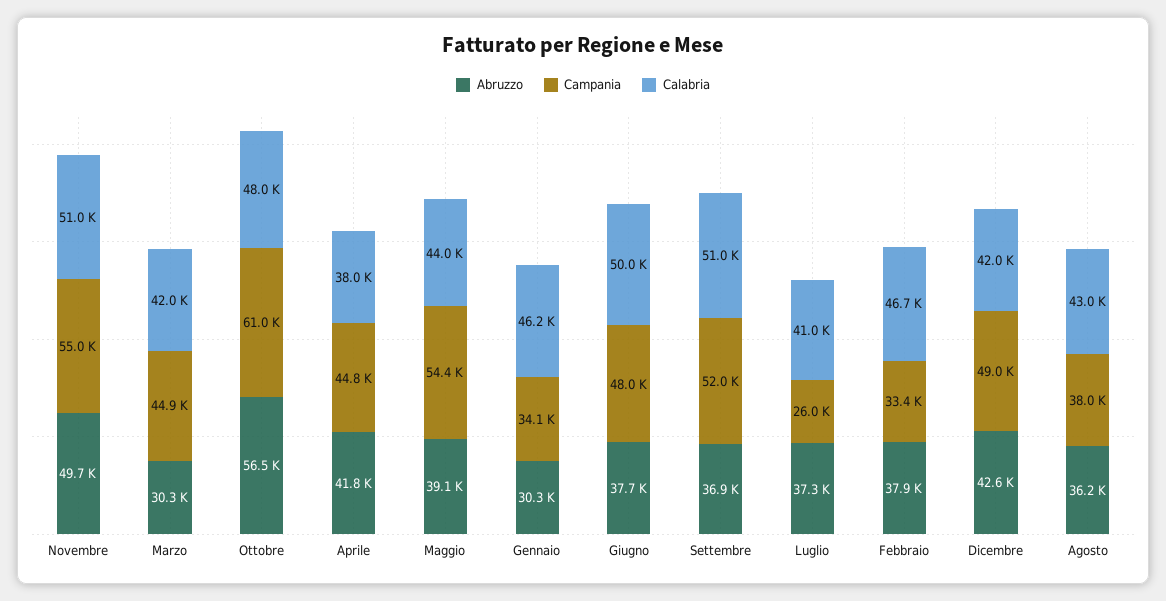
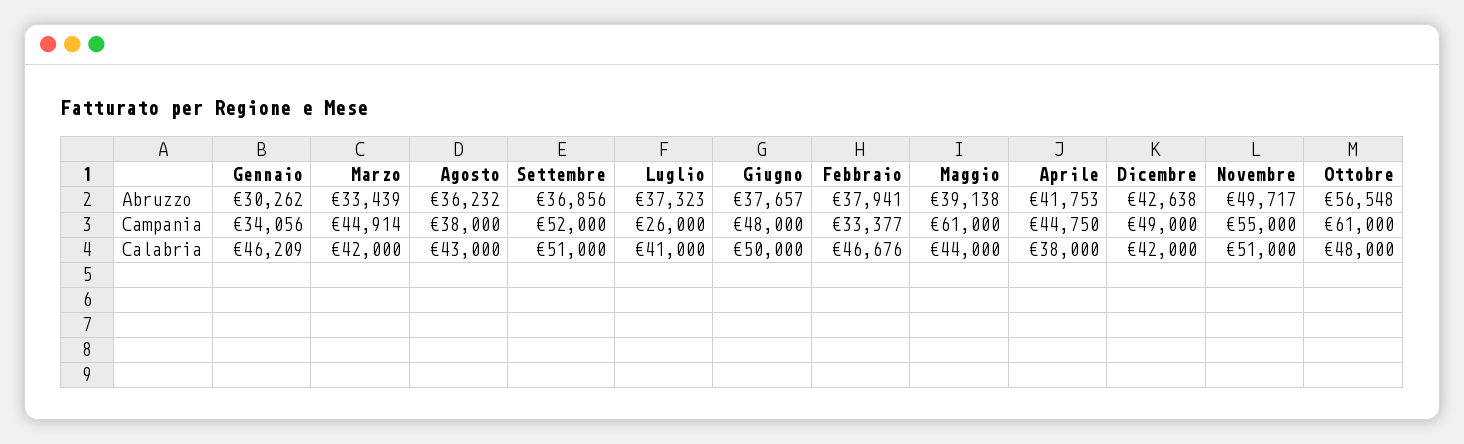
  {
    "Abruzzo": {
      "Novembre": 49717,
-     "Marzo": 30300,
+     "Marzo": 33439,
      "Ottobre": 56548,
      "Aprile": 41753,
      "Maggio": 39138,
      "Gennaio": 30262,
      "Giugno": 37657,
      "Settembre": 36856,
      "Luglio": 37323,
      "Febbraio": 37941,
      "Dicembre": 42638,
      "Agosto": 36232
    },
    "Campania": {
      "Novembre": 55000,
      "Marzo": 44914,
      "Ottobre": 61000,
      "Aprile": 44750,
-     "Maggio": 54400,
+     "Maggio": 61000,
      "Gennaio": 34056,
      "Giugno": 48000,
      "Settembre": 52000,
      "Luglio": 26000,
      "Febbraio": 33377,
      "Dicembre": 49000,
      "Agosto": 38000
    },
    "Calabria": {
      "Novembre": 51000,
      "Marzo": 42000,
      "Ottobre": 48000,
      "Aprile": 38000,
      "Maggio": 44000,
      "Gennaio": 46209,
      "Giugno": 50000,
      "Settembre": 51000,
      "Luglio": 41000,
      "Febbraio": 46676,
      "Dicembre": 42000,
      "Agosto": 43000
    }
  }

